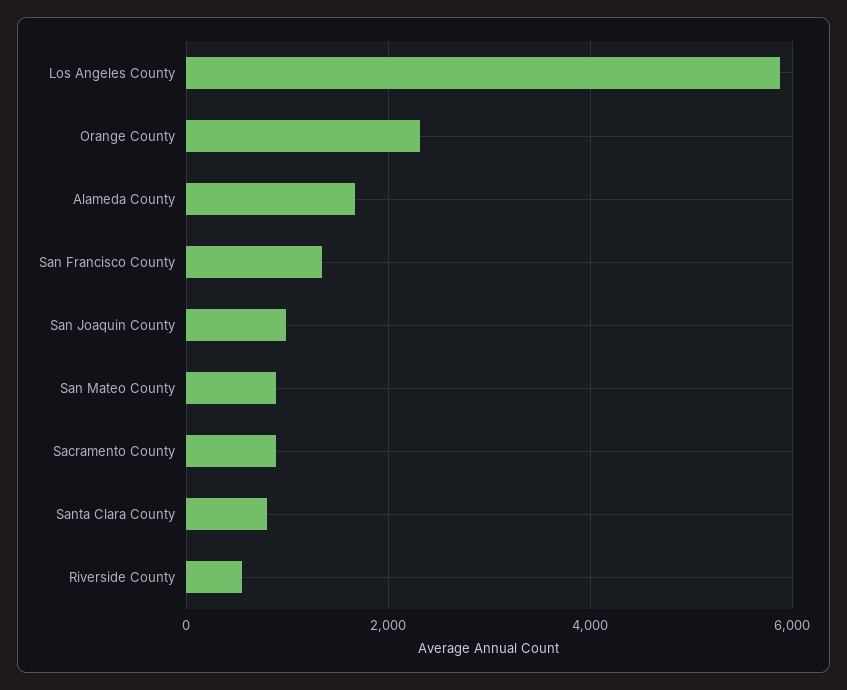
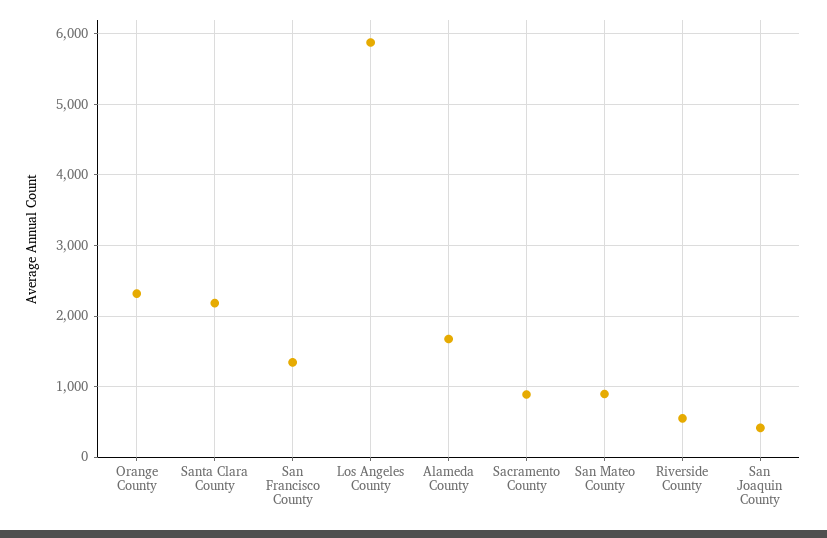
  {
    "Los Angeles County": 5900,
    "Orange County": 2300,
    "Alameda County": 1700,
    "San Francisco County": 1300,
-   "San Joaquin County": 1000,
+   "San Joaquin County": 400,
    "San Mateo County": 900,
    "Sacramento County": 900,
-   "Santa Clara County": 800,
+   "Santa Clara County": 2200,
    "Riverside County": 500
  }

